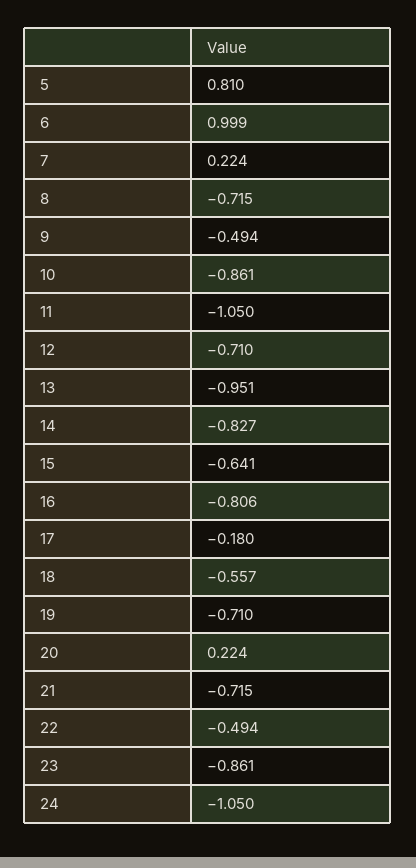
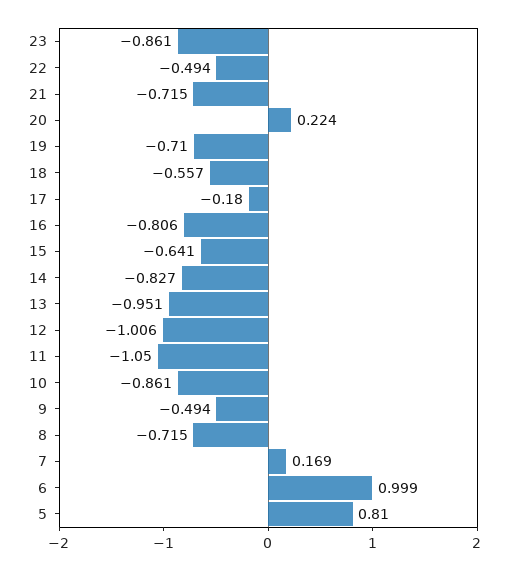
  {
    "5": 0.81,
    "6": 0.999,
-   "7": 0.224,
+   "7": 0.169,
    "8": -0.715,
    "9": -0.494,
    "10": -0.861,
    "11": -1.05,
-   "12": -0.71,
+   "12": -1.006,
    "13": -0.951,
    "14": -0.827,
    "15": -0.641,
    "16": -0.806,
    "17": -0.18,
    "18": -0.557,
    "19": -0.71,
    "20": 0.224,
    "21": -0.715,
    "22": -0.494,
-   "23": -0.861,
+   "23": -0.861
-   "24": -1.05
  }

